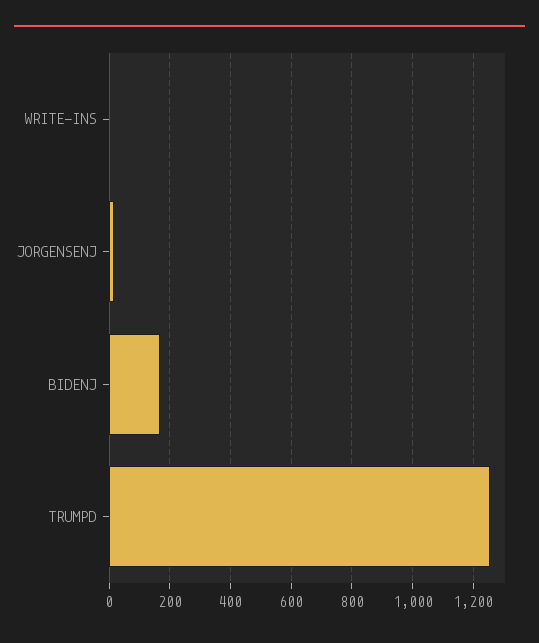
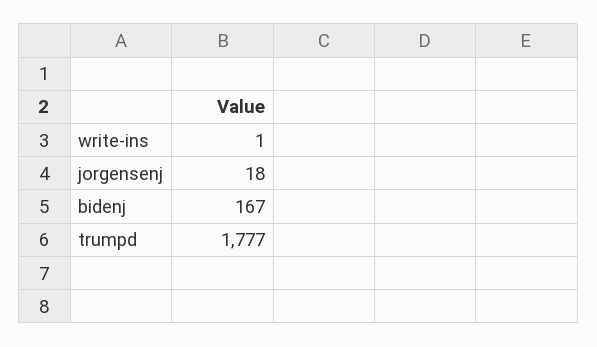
  {
    "WRITE-INS": 1,
    "JORGENSENJ": 18,
    "BIDENJ": 167,
-   "TRUMPD": 1260
+   "TRUMPD": 1777
  }

